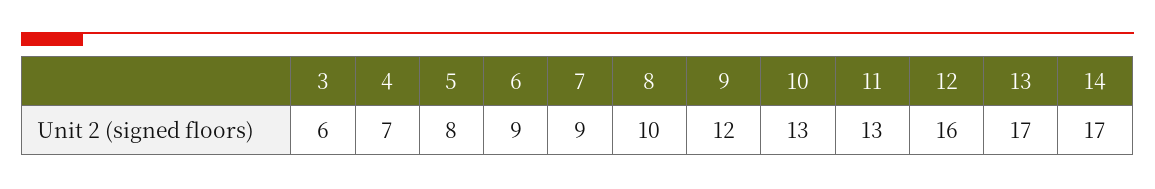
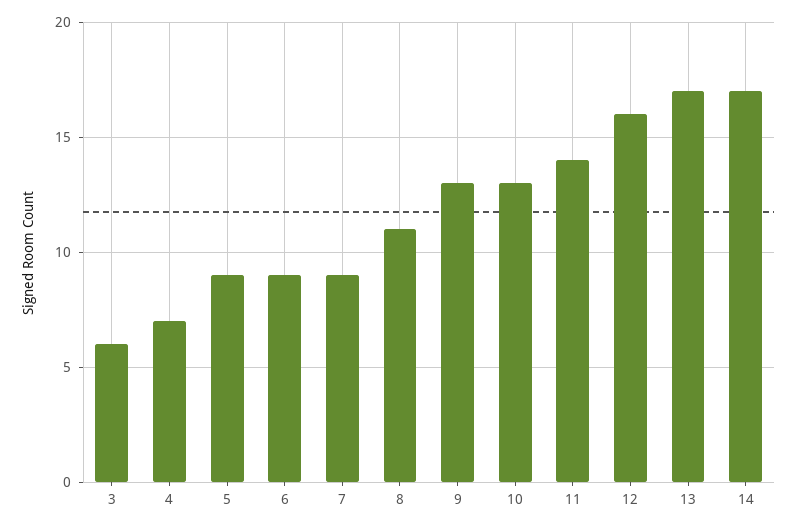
  {
    "3": 6,
    "4": 7,
-   "5": 8,
+   "5": 9,
    "6": 9,
    "7": 9,
-   "8": 10,
+   "8": 11,
-   "9": 12,
+   "9": 13,
    "10": 13,
-   "11": 13,
+   "11": 14,
    "12": 16,
    "13": 17,
    "14": 17
  }

